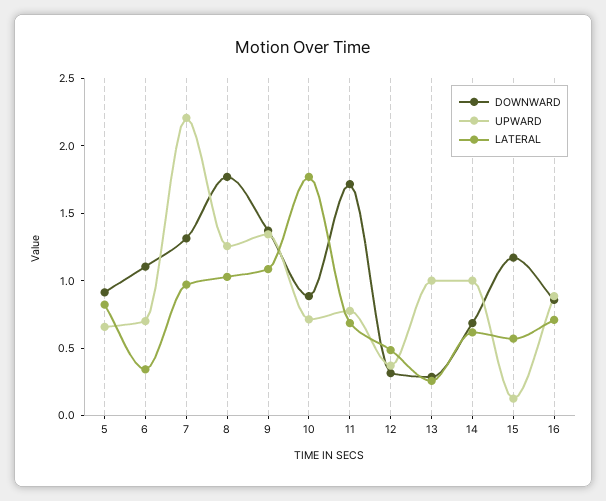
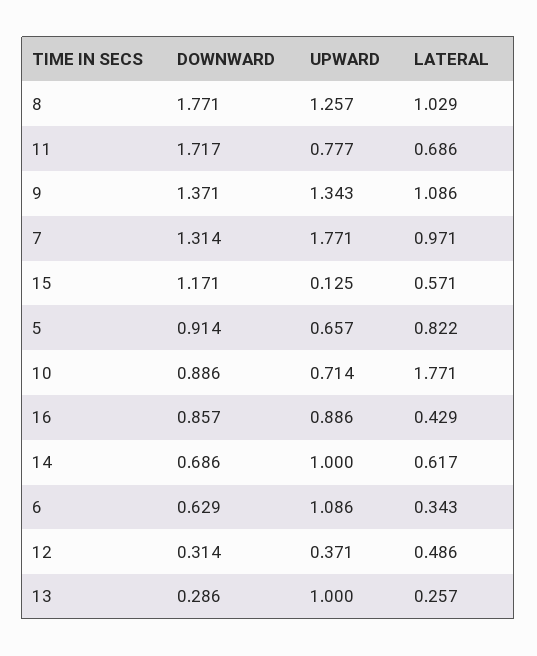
  {
    "DOWNWARD": {
      "5": 0.914,
-     "6": 1.1,
+     "6": 0.629,
      "7": 1.314,
      "8": 1.771,
      "9": 1.371,
      "10": 0.886,
      "11": 1.717,
      "12": 0.314,
      "13": 0.286,
      "14": 0.686,
      "15": 1.171,
      "16": 0.857
    },
    "UPWARD": {
      "5": 0.657,
-     "6": 0.7,
+     "6": 1.086,
-     "7": 2.2,
+     "7": 1.771,
      "8": 1.257,
      "9": 1.343,
      "10": 0.714,
      "11": 0.777,
      "12": 0.371,
      "13": 1,
      "14": 1,
      "15": 0.125,
      "16": 0.886
    },
    "LATERAL": {
      "5": 0.822,
      "6": 0.343,
      "7": 0.971,
      "8": 1.029,
      "9": 1.086,
      "10": 1.771,
      "11": 0.686,
      "12": 0.486,
      "13": 0.257,
      "14": 0.617,
      "15": 0.571,
-     "16": 0.7
+     "16": 0.429
    }
  }

